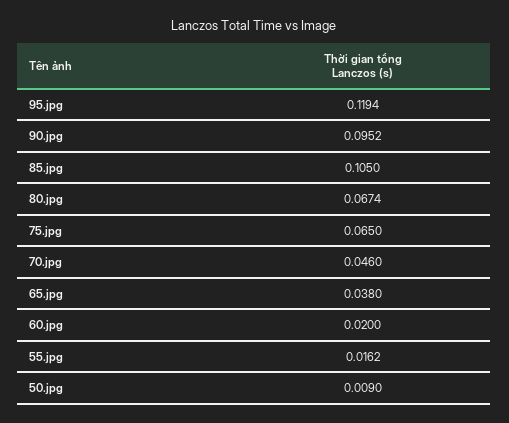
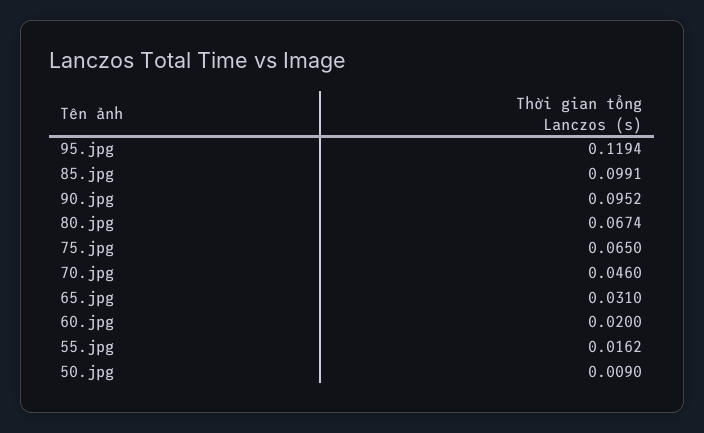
  {
    "95.jpg": 0.1194,
    "90.jpg": 0.0952,
-   "85.jpg": 0.105,
+   "85.jpg": 0.0991,
    "80.jpg": 0.0674,
    "75.jpg": 0.065,
    "70.jpg": 0.046,
-   "65.jpg": 0.038,
+   "65.jpg": 0.031,
    "60.jpg": 0.02,
    "55.jpg": 0.0162,
    "50.jpg": 0.009
  }

